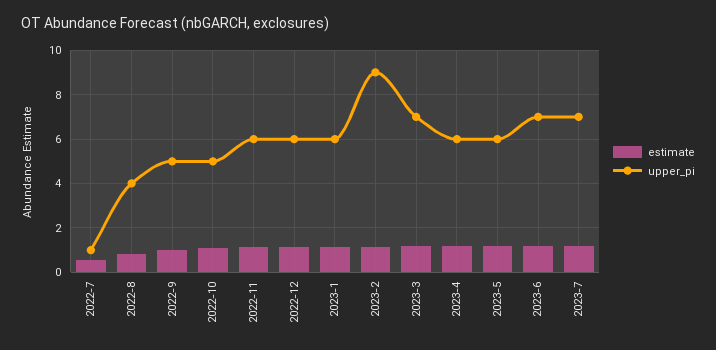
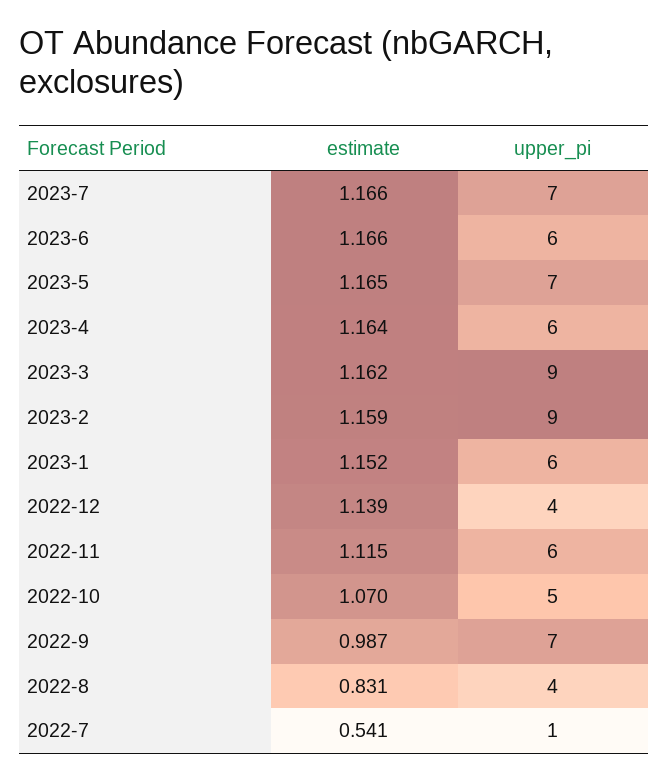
  {
    "estimate": {
      "2022-7": 0.541,
      "2022-8": 0.831,
      "2022-9": 0.987,
      "2022-10": 1.07,
      "2022-11": 1.115,
      "2022-12": 1.139,
      "2023-1": 1.152,
      "2023-2": 1.159,
      "2023-3": 1.162,
      "2023-4": 1.164,
      "2023-5": 1.165,
      "2023-6": 1.166,
      "2023-7": 1.166
    },
    "upper_pi": {
      "2022-7": 1,
      "2022-8": 4,
-     "2022-9": 5,
+     "2022-9": 7,
      "2022-10": 5,
      "2022-11": 6,
-     "2022-12": 6,
+     "2022-12": 4,
      "2023-1": 6,
      "2023-2": 9,
-     "2023-3": 7,
+     "2023-3": 9,
      "2023-4": 6,
-     "2023-5": 6,
+     "2023-5": 7,
-     "2023-6": 7,
+     "2023-6": 6,
      "2023-7": 7
    }
  }

